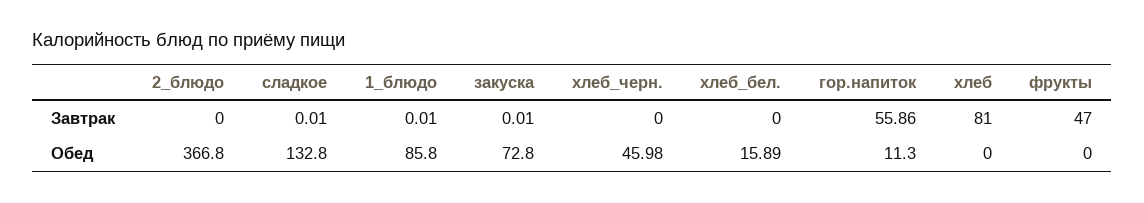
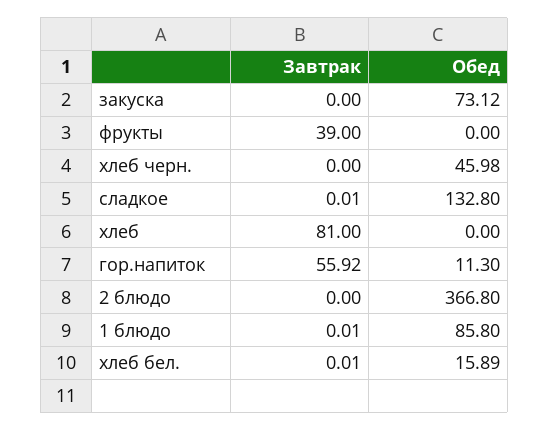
  {
    "2_блюдо": {
      "Завтрак": 0,
      "Обед": 366.8
    },
    "сладкое": {
      "Завтрак": 0.01,
      "Обед": 132.8
    },
    "1_блюдо": {
      "Завтрак": 0.01,
      "Обед": 85.8
    },
    "закуска": {
-     "Завтрак": 0.01,
+     "Завтрак": 0,
-     "Обед": 72.8
+     "Обед": 73.12
    },
    "хлеб_черн.": {
      "Завтрак": 0,
      "Обед": 45.98
    },
    "хлеб_бел.": {
-     "Завтрак": 0,
+     "Завтрак": 0.01,
      "Обед": 15.89
    },
    "гор.напиток": {
-     "Завтрак": 55.86,
+     "Завтрак": 55.92,
      "Обед": 11.3
    },
    "хлеб": {
      "Завтрак": 81,
      "Обед": 0
    },
    "фрукты": {
-     "Завтрак": 47,
+     "Завтрак": 39,
      "Обед": 0
    }
  }

